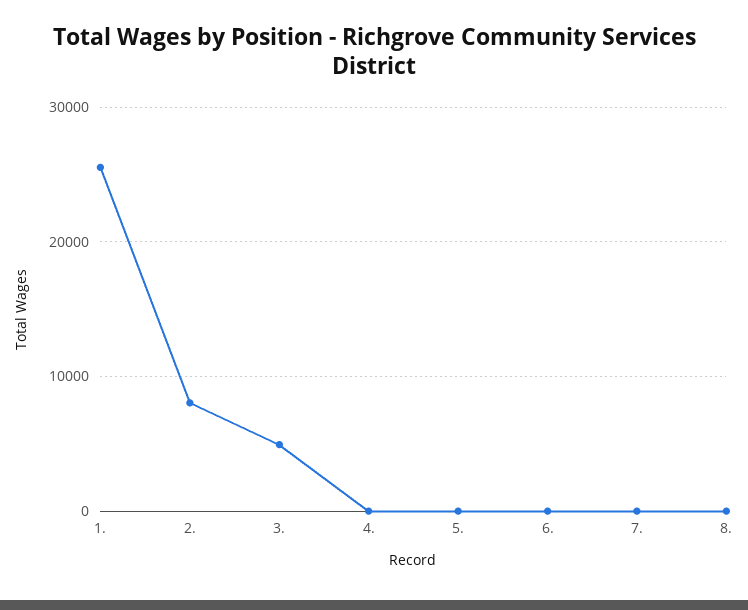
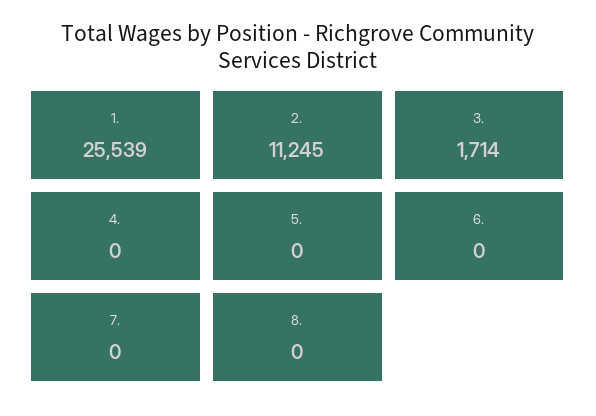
  {
    "1.": 25539,
-   "2.": 8000,
+   "2.": 11245,
-   "3.": 5000,
+   "3.": 1714,
    "4.": 0,
    "5.": 0,
    "6.": 0,
    "7.": 0,
    "8.": 0
  }

